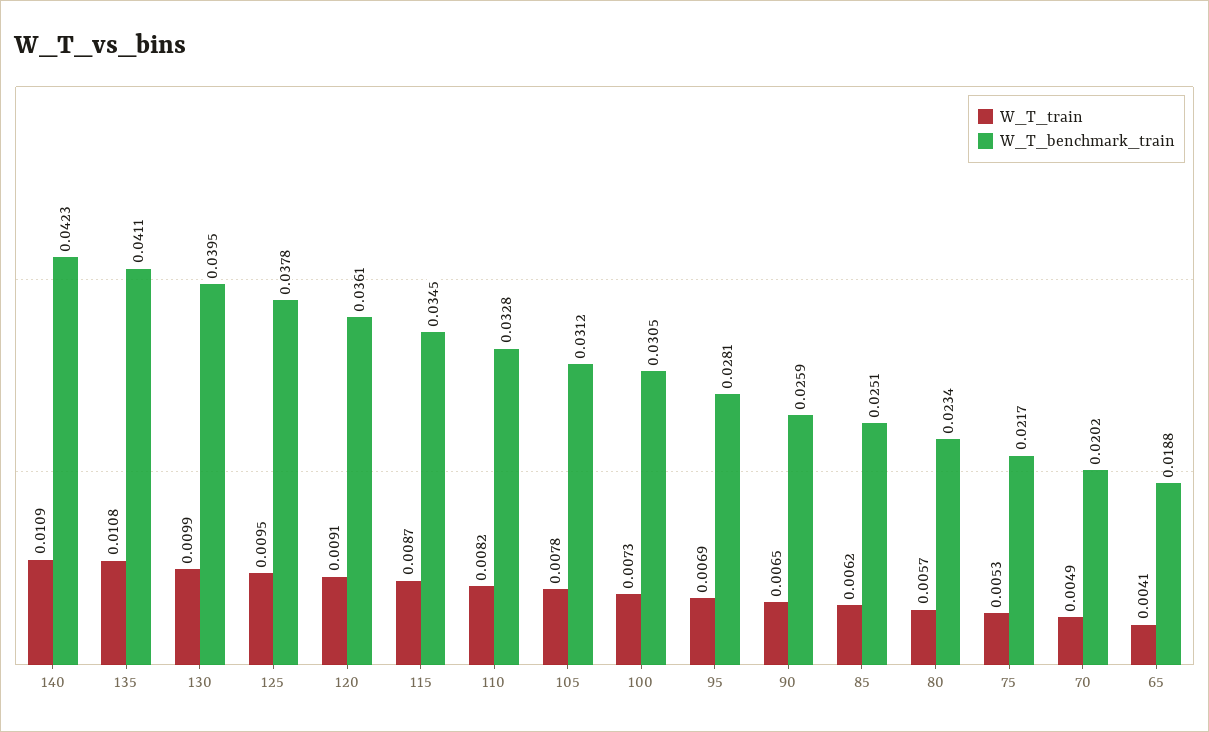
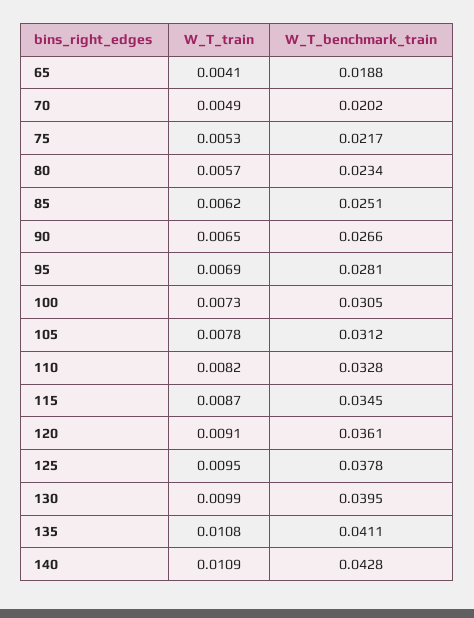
  {
    "W_T_train": {
      "140": 0.0109,
      "135": 0.0108,
      "130": 0.0099,
      "125": 0.0095,
      "120": 0.0091,
      "115": 0.0087,
      "110": 0.0082,
      "105": 0.0078,
      "100": 0.0073,
      "95": 0.0069,
      "90": 0.0065,
      "85": 0.0062,
      "80": 0.0057,
      "75": 0.0053,
      "70": 0.0049,
      "65": 0.0041
    },
    "W_T_benchmark_train": {
-     "140": 0.0423,
+     "140": 0.0428,
      "135": 0.0411,
      "130": 0.0395,
      "125": 0.0378,
      "120": 0.0361,
      "115": 0.0345,
      "110": 0.0328,
      "105": 0.0312,
      "100": 0.0305,
      "95": 0.0281,
-     "90": 0.0259,
+     "90": 0.0266,
      "85": 0.0251,
      "80": 0.0234,
      "75": 0.0217,
      "70": 0.0202,
      "65": 0.0188
    }
  }

